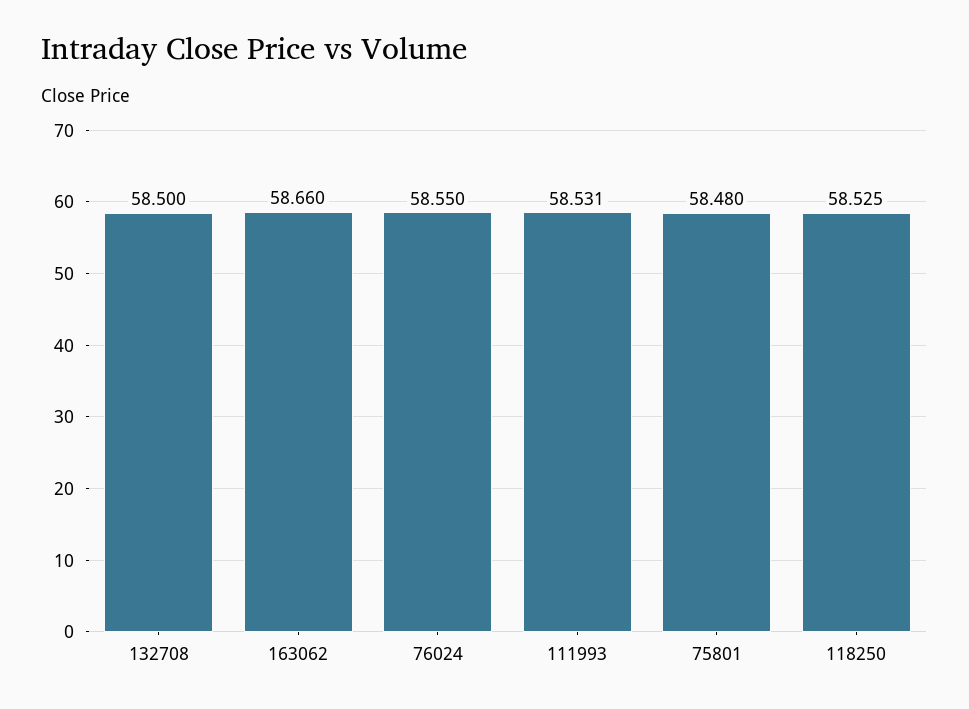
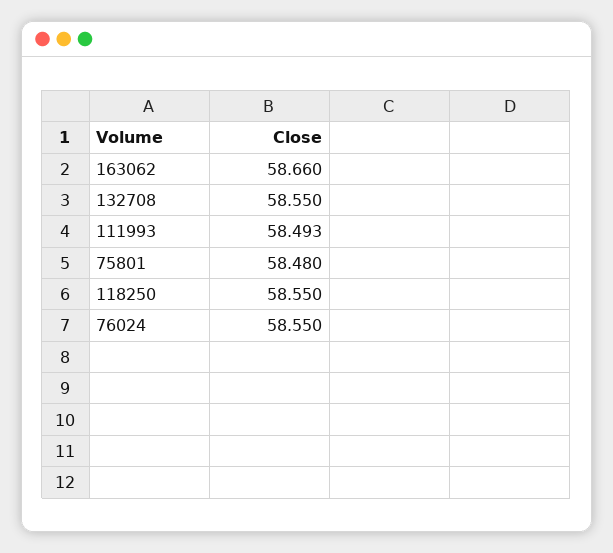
  {
-   "132708": 58.5,
+   "132708": 58.55,
    "163062": 58.66,
    "76024": 58.55,
-   "111993": 58.531,
+   "111993": 58.493,
    "75801": 58.48,
-   "118250": 58.525
+   "118250": 58.55
  }

